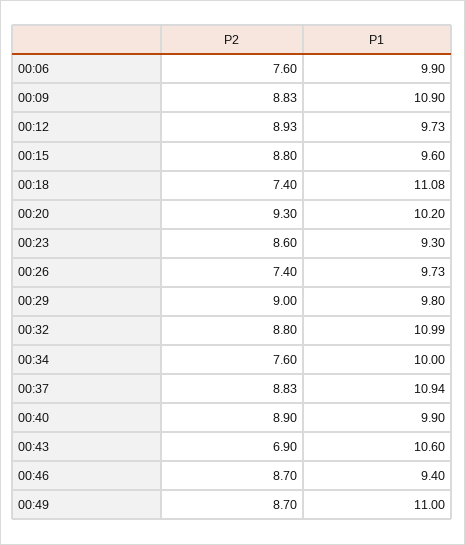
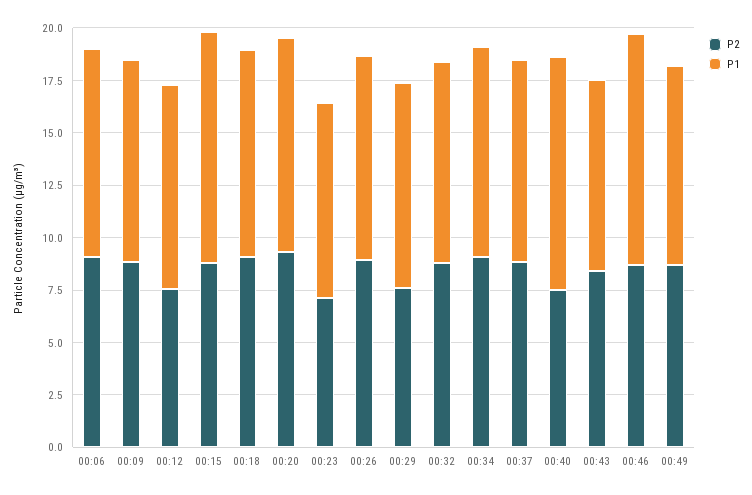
  {
    "P2": {
-     "00:06": 7.6,
+     "00:06": 9,
      "00:09": 8.83,
-     "00:12": 8.93,
+     "00:12": 7.5,
      "00:15": 8.8,
-     "00:18": 7.4,
+     "00:18": 9,
      "00:20": 9.3,
-     "00:23": 8.6,
+     "00:23": 7,
-     "00:26": 7.4,
+     "00:26": 9,
-     "00:29": 9,
+     "00:29": 7.5,
      "00:32": 8.8,
-     "00:34": 7.6,
+     "00:34": 9,
      "00:37": 8.83,
-     "00:40": 8.9,
+     "00:40": 7.5,
-     "00:43": 6.9,
+     "00:43": 8.5,
      "00:46": 8.7,
      "00:49": 8.7
    },
    "P1": {
      "00:06": 9.9,
-     "00:09": 10.9,
+     "00:09": 9.5,
      "00:12": 9.73,
-     "00:15": 9.6,
+     "00:15": 11,
-     "00:18": 11.08,
+     "00:18": 10,
      "00:20": 10.2,
      "00:23": 9.3,
      "00:26": 9.73,
      "00:29": 9.8,
-     "00:32": 10.99,
+     "00:32": 9.5,
      "00:34": 10,
-     "00:37": 10.94,
+     "00:37": 9.5,
-     "00:40": 9.9,
+     "00:40": 11,
-     "00:43": 10.6,
+     "00:43": 9,
-     "00:46": 9.4,
+     "00:46": 11,
-     "00:49": 11
+     "00:49": 9.5
    }
  }

